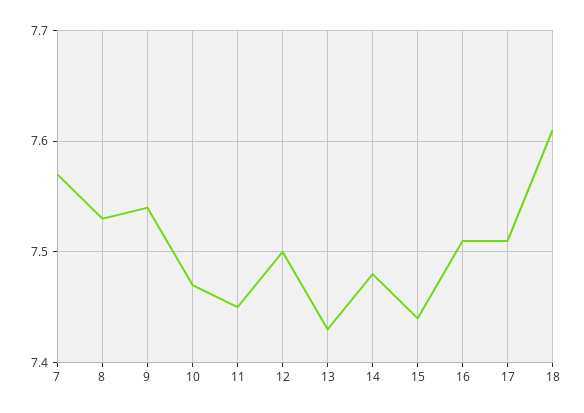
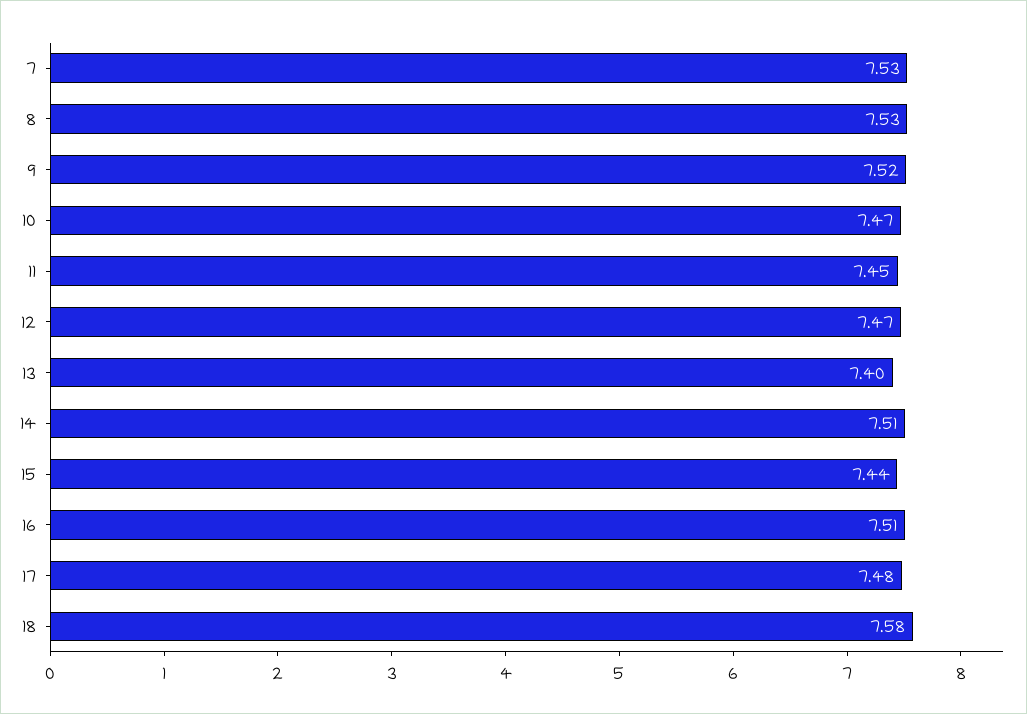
  {
-   "7": 7.57,
+   "7": 7.53,
    "8": 7.53,
-   "9": 7.54,
+   "9": 7.52,
    "10": 7.47,
    "11": 7.45,
-   "12": 7.5,
+   "12": 7.47,
-   "13": 7.43,
+   "13": 7.4,
-   "14": 7.48,
+   "14": 7.51,
    "15": 7.44,
    "16": 7.51,
-   "17": 7.51,
+   "17": 7.48,
-   "18": 7.61
+   "18": 7.58
  }

